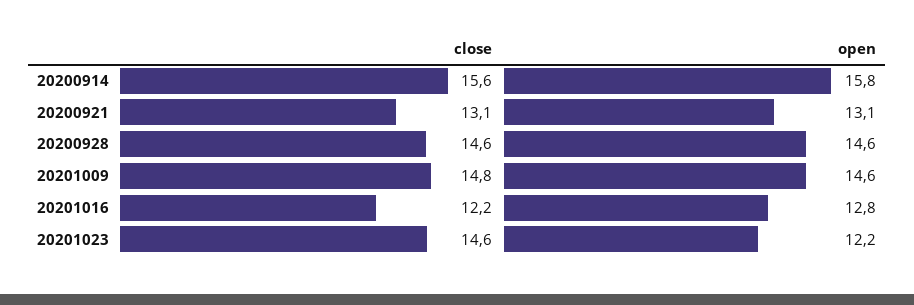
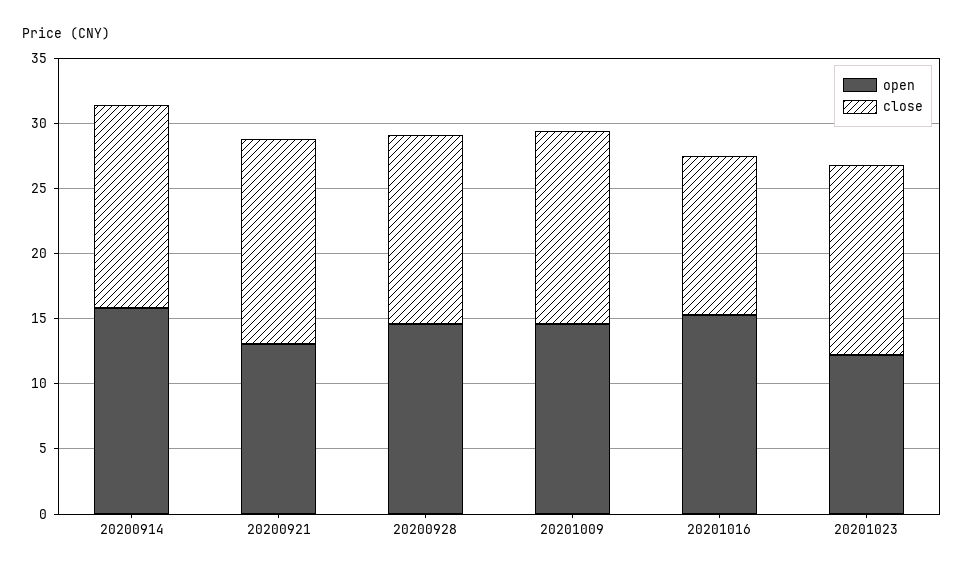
  {
    "close": {
      "20200914": 15.6,
-     "20200921": 13.1,
+     "20200921": 16,
      "20200928": 14.6,
      "20201009": 14.8,
      "20201016": 12.2,
      "20201023": 14.6
    },
    "open": {
      "20200914": 15.8,
      "20200921": 13.1,
      "20200928": 14.6,
      "20201009": 14.6,
-     "20201016": 12.8,
+     "20201016": 15,
      "20201023": 12.2
    }
  }

